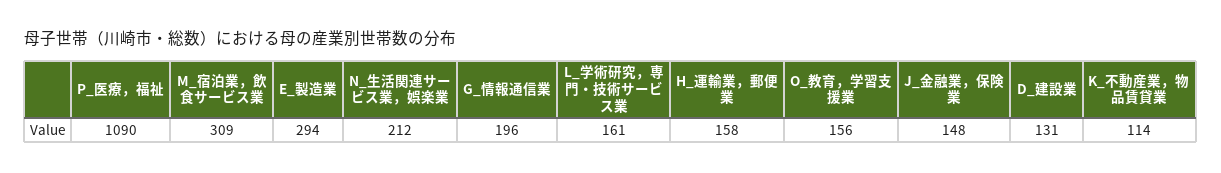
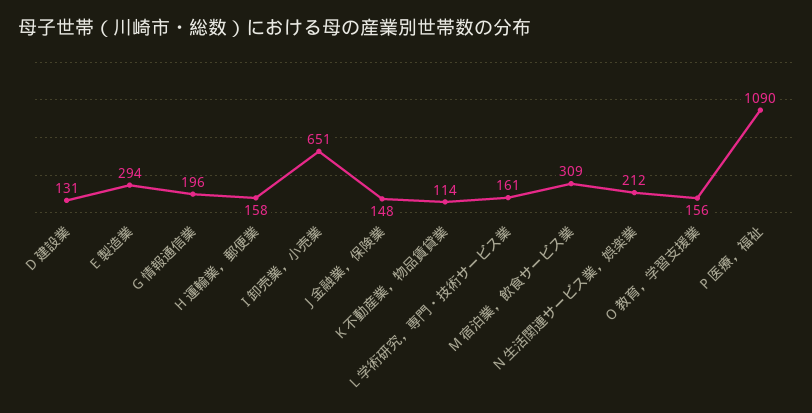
  {
    "P_医療，福祉": 1090,
    "M_宿泊業，飲食サービス業": 309,
    "E_製造業": 294,
    "N_生活関連サービス業，娯楽業": 212,
    "G_情報通信業": 196,
    "L_学術研究，専門・技術サービス業": 161,
    "H_運輸業，郵便業": 158,
    "O_教育，学習支援業": 156,
    "J_金融業，保険業": 148,
    "D_建設業": 131,
-   "K_不動産業，物品賃貸業": 114
+   "K_不動産業，物品賃貸業": 114,
+   "I 卸売業，小売業": 651
  }

